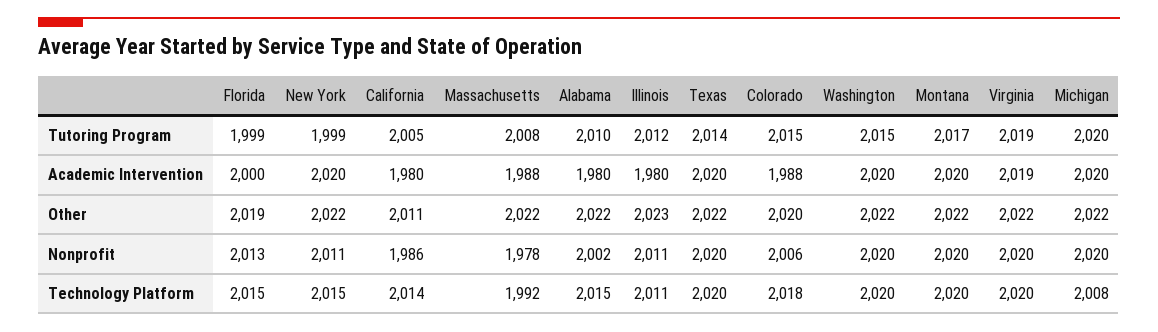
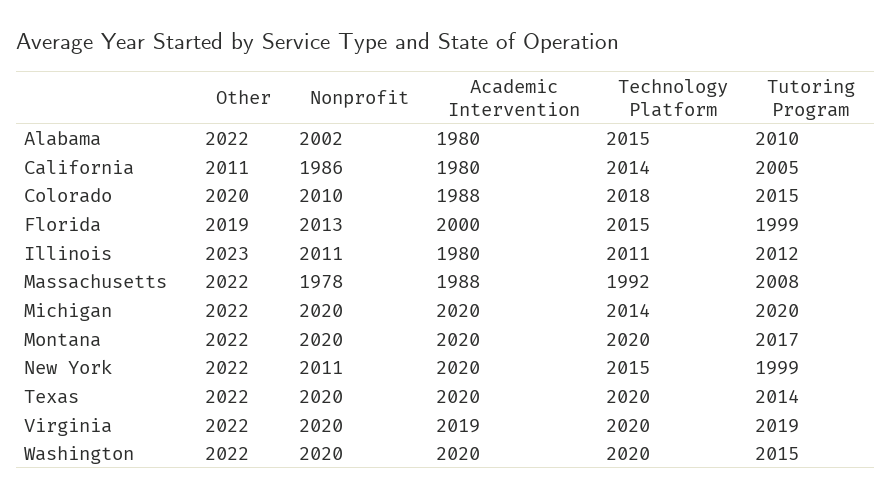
  {
    "Florida": {
      "Tutoring Program": 1999,
      "Academic Intervention": 2000,
      "Other": 2019,
      "Nonprofit": 2013,
      "Technology Platform": 2015
    },
    "New York": {
      "Tutoring Program": 1999,
      "Academic Intervention": 2020,
      "Other": 2022,
      "Nonprofit": 2011,
      "Technology Platform": 2015
    },
    "California": {
      "Tutoring Program": 2005,
      "Academic Intervention": 1980,
      "Other": 2011,
      "Nonprofit": 1986,
      "Technology Platform": 2014
    },
    "Massachusetts": {
      "Tutoring Program": 2008,
      "Academic Intervention": 1988,
      "Other": 2022,
      "Nonprofit": 1978,
      "Technology Platform": 1992
    },
    "Alabama": {
      "Tutoring Program": 2010,
      "Academic Intervention": 1980,
      "Other": 2022,
      "Nonprofit": 2002,
      "Technology Platform": 2015
    },
    "Illinois": {
      "Tutoring Program": 2012,
      "Academic Intervention": 1980,
      "Other": 2023,
      "Nonprofit": 2011,
      "Technology Platform": 2011
    },
    "Texas": {
      "Tutoring Program": 2014,
      "Academic Intervention": 2020,
      "Other": 2022,
      "Nonprofit": 2020,
      "Technology Platform": 2020
    },
    "Colorado": {
      "Tutoring Program": 2015,
      "Academic Intervention": 1988,
      "Other": 2020,
-     "Nonprofit": 2006,
+     "Nonprofit": 2010,
      "Technology Platform": 2018
    },
    "Washington": {
      "Tutoring Program": 2015,
      "Academic Intervention": 2020,
      "Other": 2022,
      "Nonprofit": 2020,
      "Technology Platform": 2020
    },
    "Montana": {
      "Tutoring Program": 2017,
      "Academic Intervention": 2020,
      "Other": 2022,
      "Nonprofit": 2020,
      "Technology Platform": 2020
    },
    "Virginia": {
      "Tutoring Program": 2019,
      "Academic Intervention": 2019,
      "Other": 2022,
      "Nonprofit": 2020,
      "Technology Platform": 2020
    },
    "Michigan": {
      "Tutoring Program": 2020,
      "Academic Intervention": 2020,
      "Other": 2022,
      "Nonprofit": 2020,
-     "Technology Platform": 2008
+     "Technology Platform": 2014
    }
  }

